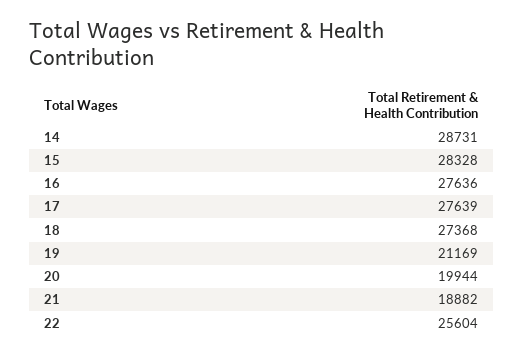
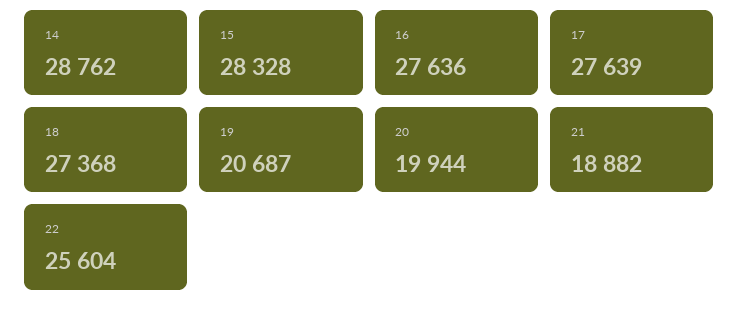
  {
-   "14": 28731,
+   "14": 28762,
    "15": 28328,
    "16": 27636,
    "17": 27639,
    "18": 27368,
-   "19": 21169,
+   "19": 20687,
    "20": 19944,
    "21": 18882,
    "22": 25604
  }

